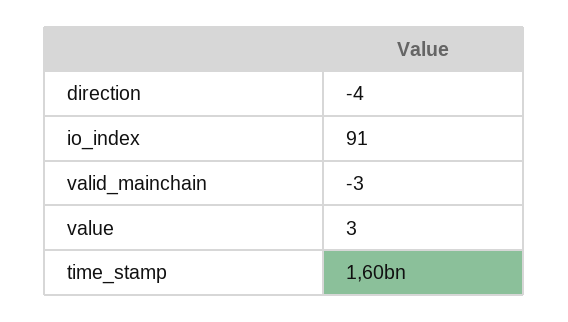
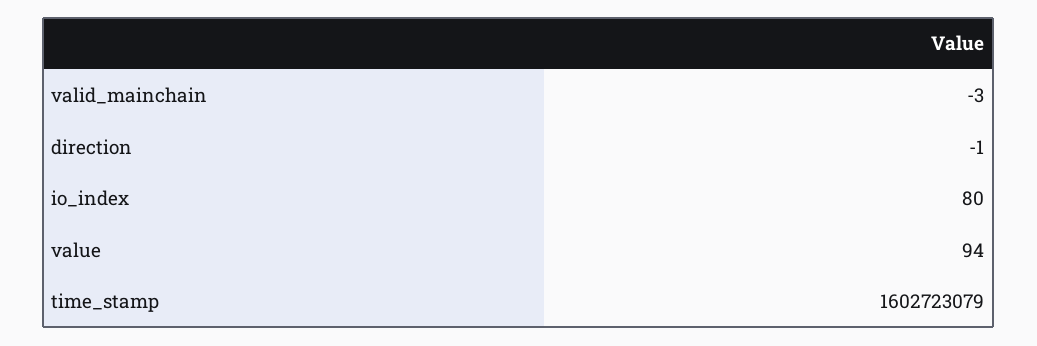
  {
-   "direction": -4,
+   "direction": -1,
-   "io_index": 91,
+   "io_index": 80,
    "valid_mainchain": -3,
-   "value": 3,
+   "value": 94,
    "time_stamp": 1602723079
  }

